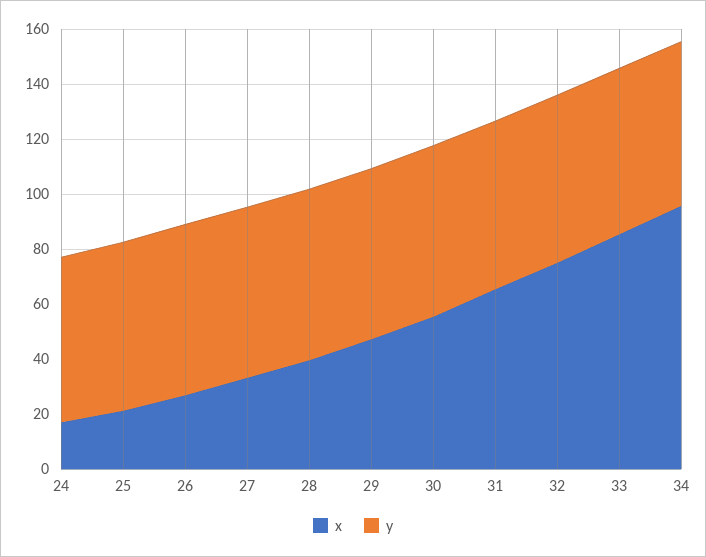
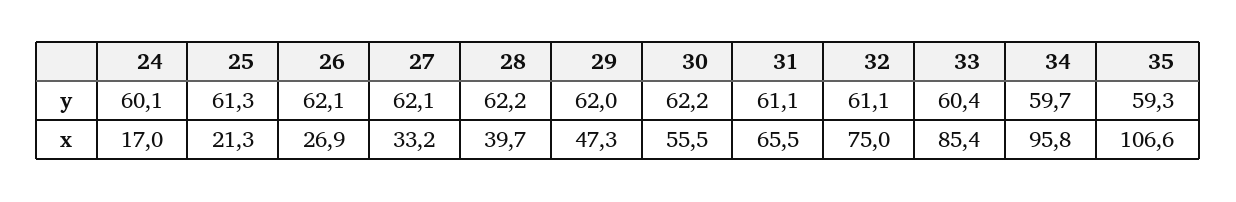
  {
    "x": {
      "24": 17,
      "25": 21.3,
      "26": 26.9,
      "27": 33.2,
      "28": 39.7,
      "29": 47.3,
      "30": 55.5,
      "31": 65.5,
      "32": 75,
      "33": 85.4,
-     "34": 95.8
+     "34": 95.8,
+     "35": 106.6
    },
    "y": {
      "24": 60.1,
      "25": 61.3,
      "26": 62.1,
      "27": 62.1,
      "28": 62.2,
      "29": 62,
      "30": 62.2,
      "31": 61.1,
      "32": 61.1,
      "33": 60.4,
-     "34": 59.7
+     "34": 59.7,
+     "35": 59.3
    }
  }

